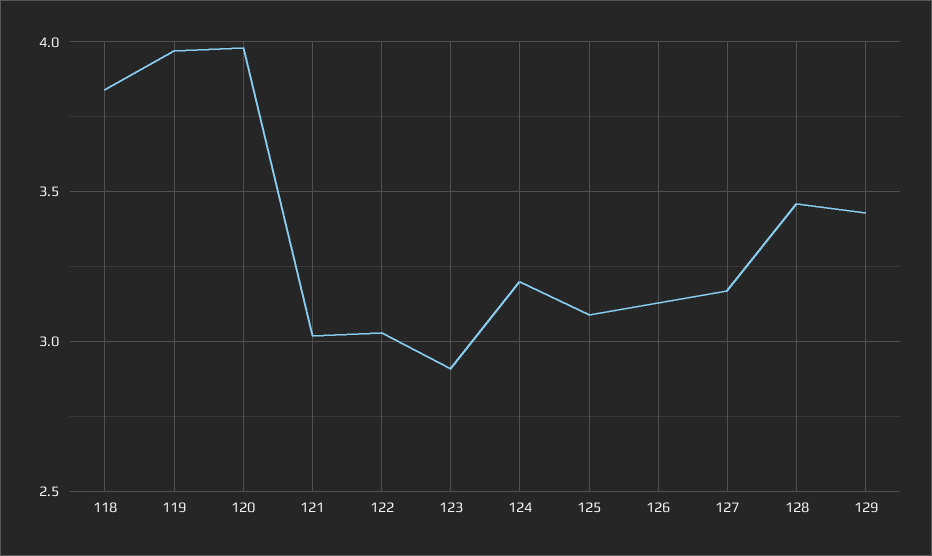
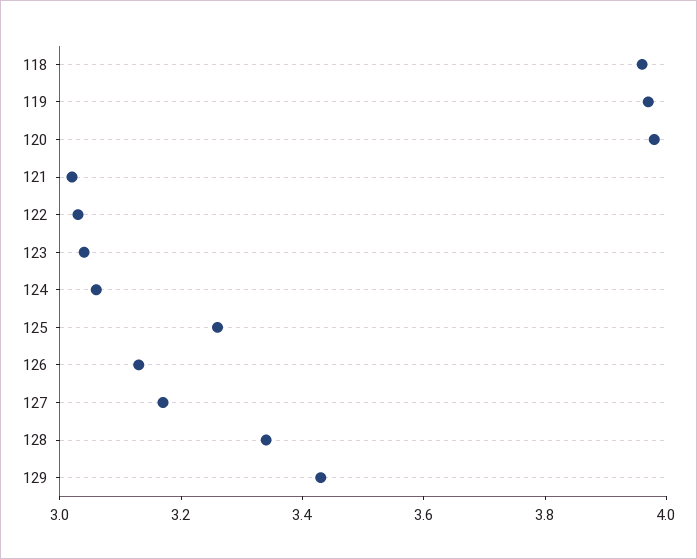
  {
-   "118": 3.85,
+   "118": 3.95,
    "119": 3.95,
    "120": 4,
    "121": 3,
    "122": 3.05,
-   "123": 2.9,
+   "123": 3.05,
-   "124": 3.2,
+   "124": 3.05,
-   "125": 3.1,
+   "125": 3.25,
    "126": 3.15,
    "127": 3.15,
-   "128": 3.45,
+   "128": 3.35,
    "129": 3.45
  }

